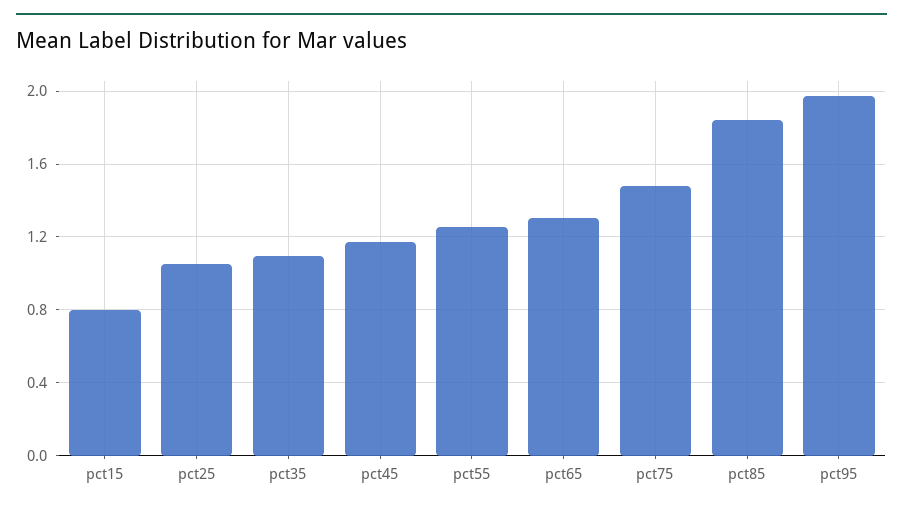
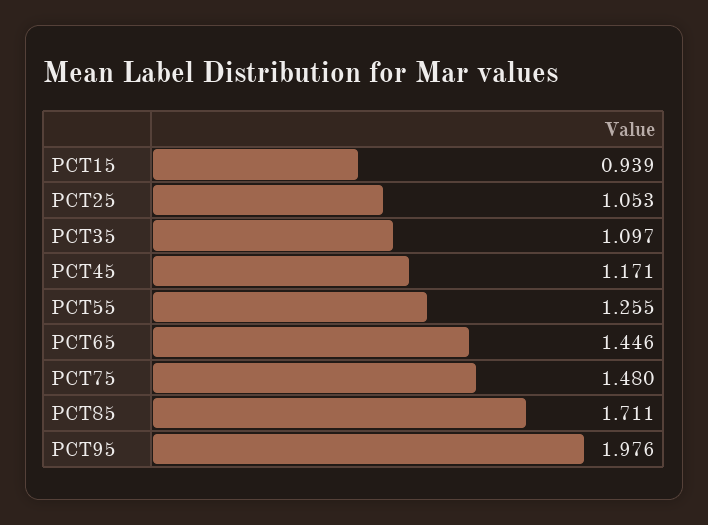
  {
-   "pct15": 0.8,
+   "pct15": 0.939,
    "pct25": 1.053,
    "pct35": 1.097,
    "pct45": 1.171,
    "pct55": 1.255,
-   "pct65": 1.3,
+   "pct65": 1.446,
    "pct75": 1.48,
-   "pct85": 1.85,
+   "pct85": 1.711,
    "pct95": 1.976
  }

